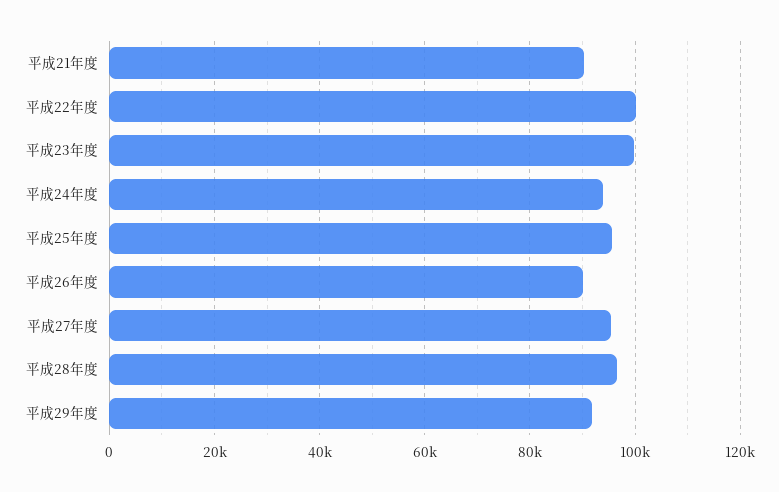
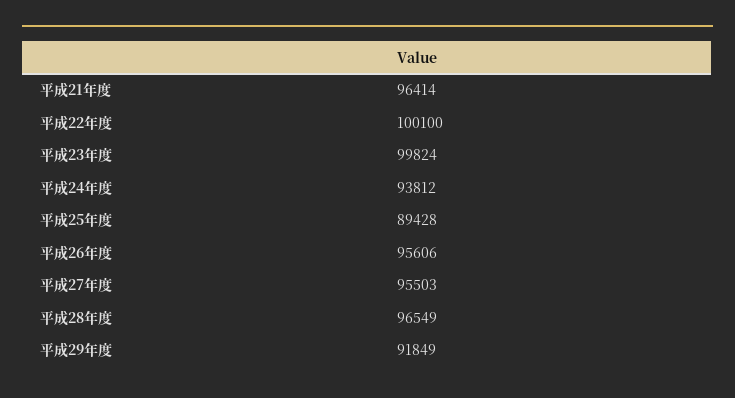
  {
-   "平成21年度": 90000,
+   "平成21年度": 96414,
    "平成22年度": 100100,
    "平成23年度": 99824,
    "平成24年度": 93812,
-   "平成25年度": 96000,
+   "平成25年度": 89428,
-   "平成26年度": 90000,
+   "平成26年度": 95606,
    "平成27年度": 95503,
    "平成28年度": 96549,
    "平成29年度": 91849
  }

